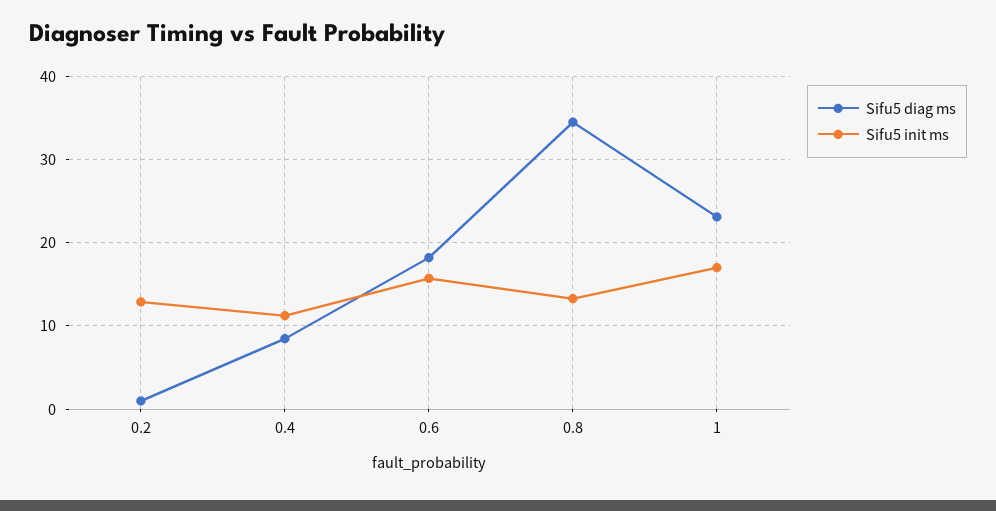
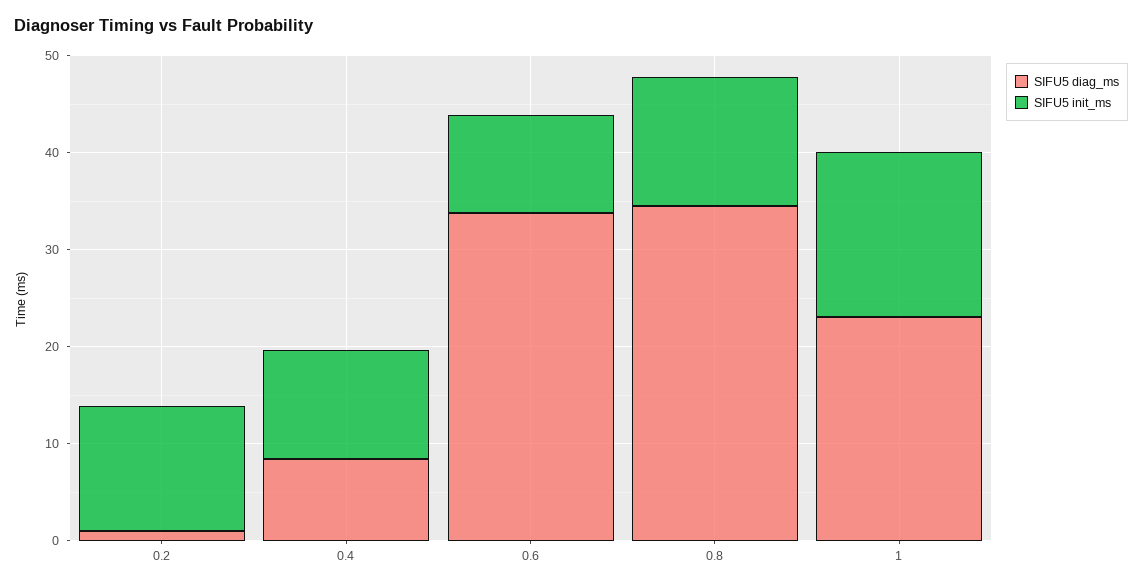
  {
    "Sifu5 diag ms": {
      "0.2": 1,
      "0.4": 8,
-     "0.6": 18,
+     "0.6": 34,
      "0.8": 34,
      "1": 23
    },
    "Sifu5 init ms": {
      "0.2": 13,
      "0.4": 11,
-     "0.6": 16,
+     "0.6": 10,
      "0.8": 13,
      "1": 17
    }
  }

